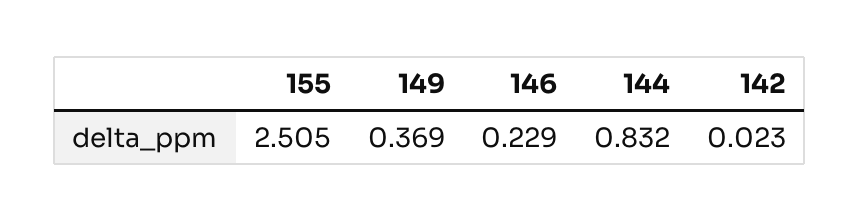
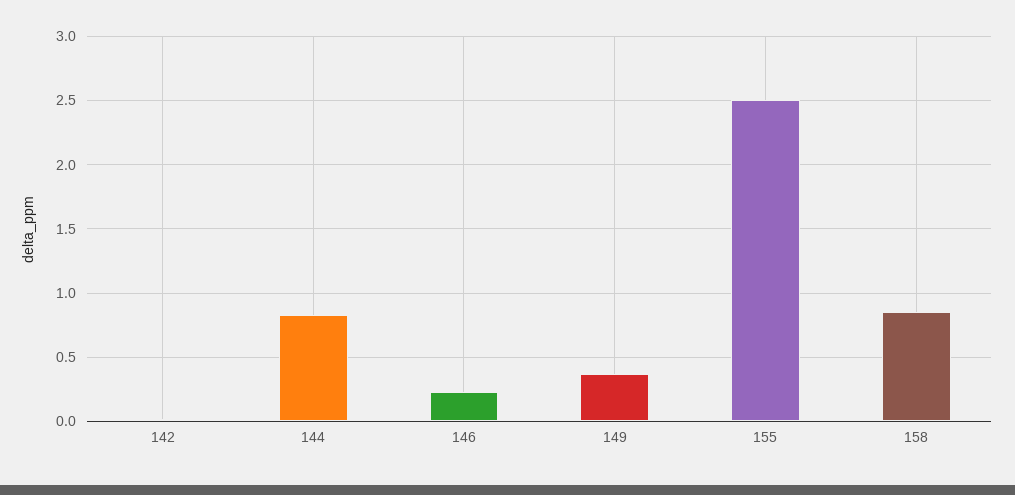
  {
    "155": 2.505,
    "149": 0.369,
    "146": 0.229,
    "144": 0.832,
-   "142": 0.023
+   "142": 0.023,
+   "158": 0.85
  }

